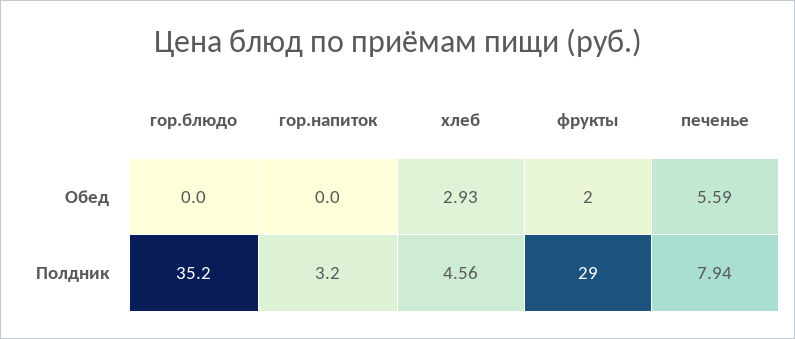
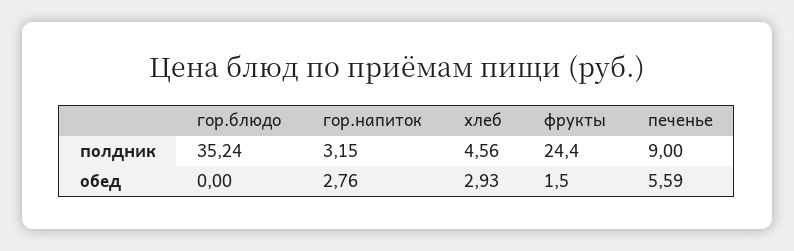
  {
    "гор.блюдо": {
      "Обед": 0,
      "Полдник": 35.24
    },
    "гор.напиток": {
-     "Обед": 0,
+     "Обед": 2.76,
      "Полдник": 3.15
    },
    "хлеб": {
      "Обед": 2.93,
      "Полдник": 4.56
    },
    "фрукты": {
-     "Обед": 2,
+     "Обед": 1.5,
-     "Полдник": 29
+     "Полдник": 24.4
    },
    "печенье": {
      "Обед": 5.59,
-     "Полдник": 7.94
+     "Полдник": 9
    }
  }

